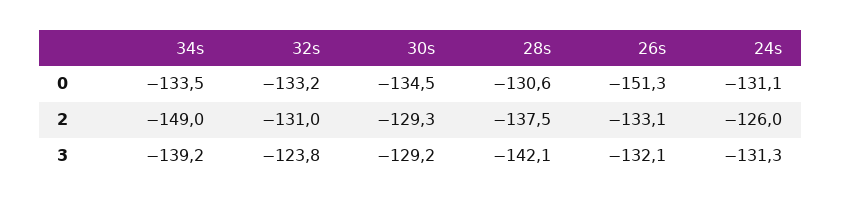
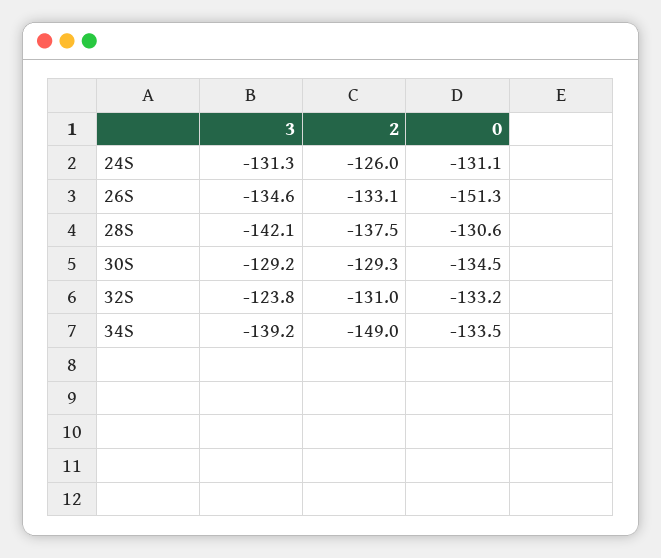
  {
    "34s": {
      "0": -133.5,
      "2": -149,
      "3": -139.2
    },
    "32s": {
      "0": -133.2,
      "2": -131,
      "3": -123.8
    },
    "30s": {
      "0": -134.5,
      "2": -129.3,
      "3": -129.2
    },
    "28s": {
      "0": -130.6,
      "2": -137.5,
      "3": -142.1
    },
    "26s": {
      "0": -151.3,
      "2": -133.1,
-     "3": -132.1
+     "3": -134.6
    },
    "24s": {
      "0": -131.1,
      "2": -126,
      "3": -131.3
    }
  }

